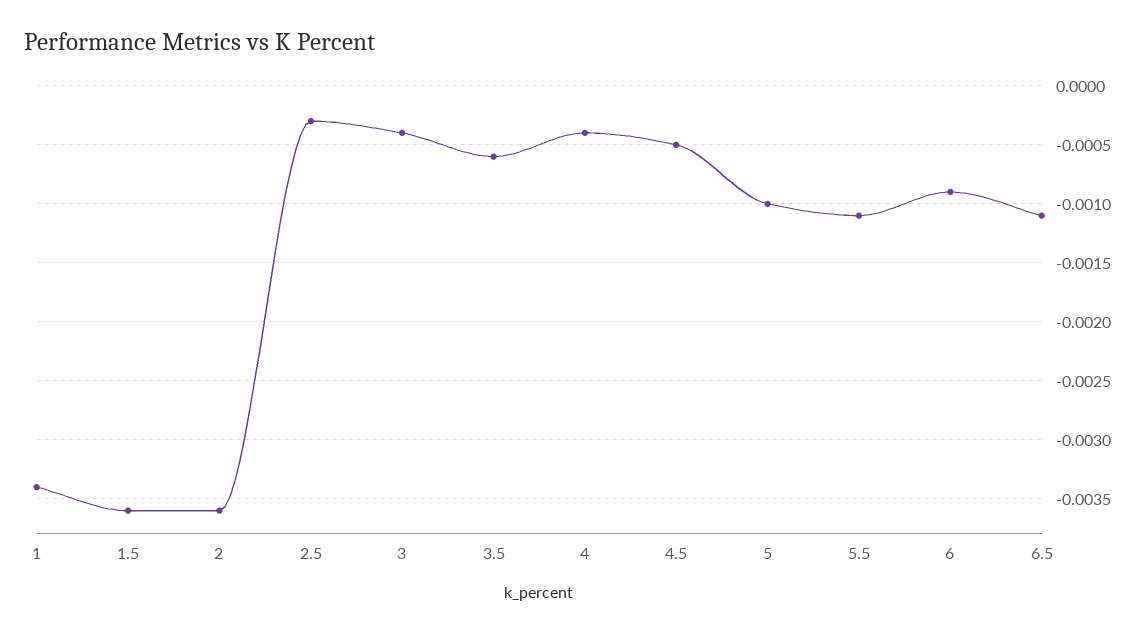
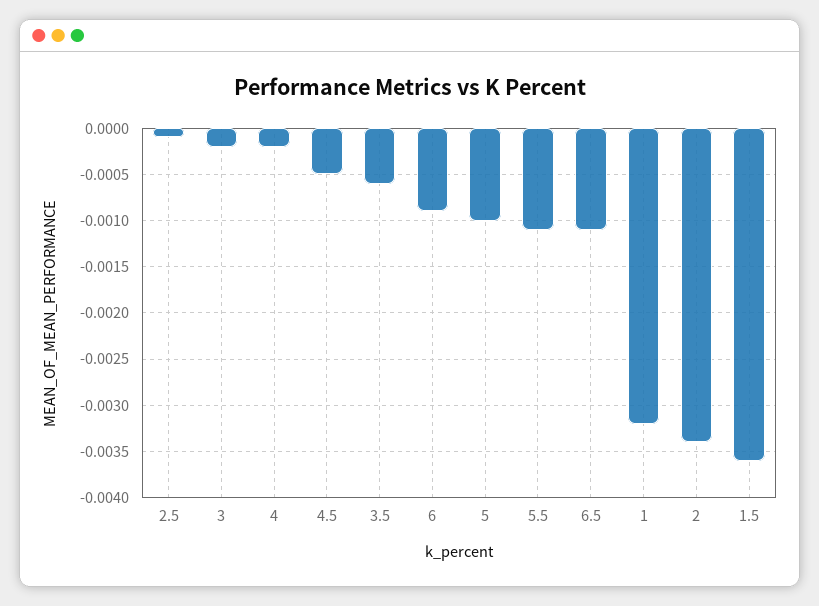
  {
-   "1": -0.0034,
+   "1": -0.0032,
    "1.5": -0.0036,
-   "2": -0.0036,
+   "2": -0.0034,
-   "2.5": -0.0003,
+   "2.5": -0.0001,
-   "3": -0.0004,
+   "3": -0.0002,
    "3.5": -0.0006,
-   "4": -0.0004,
+   "4": -0.0002,
    "4.5": -0.0005,
    "5": -0.001,
    "5.5": -0.0011,
    "6": -0.0009,
    "6.5": -0.0011
  }

